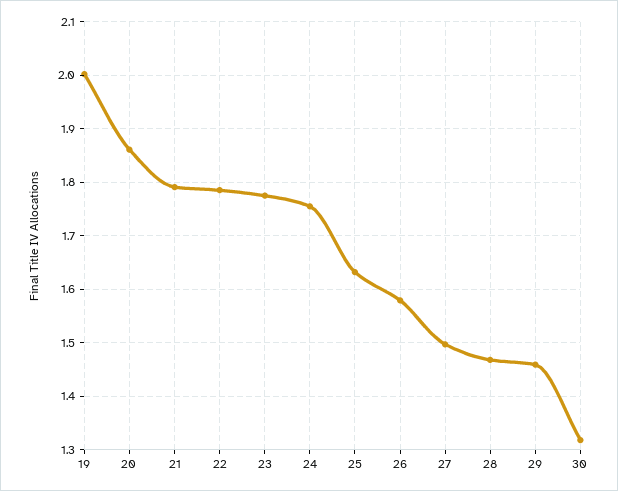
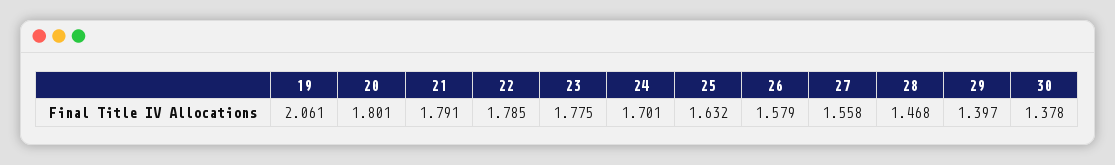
  {
-   "19": 2,
+   "19": 2.061,
-   "20": 1.86,
+   "20": 1.801,
    "21": 1.791,
    "22": 1.785,
    "23": 1.775,
-   "24": 1.76,
+   "24": 1.701,
    "25": 1.632,
    "26": 1.579,
-   "27": 1.5,
+   "27": 1.558,
    "28": 1.468,
-   "29": 1.46,
+   "29": 1.397,
-   "30": 1.32
+   "30": 1.378
  }

